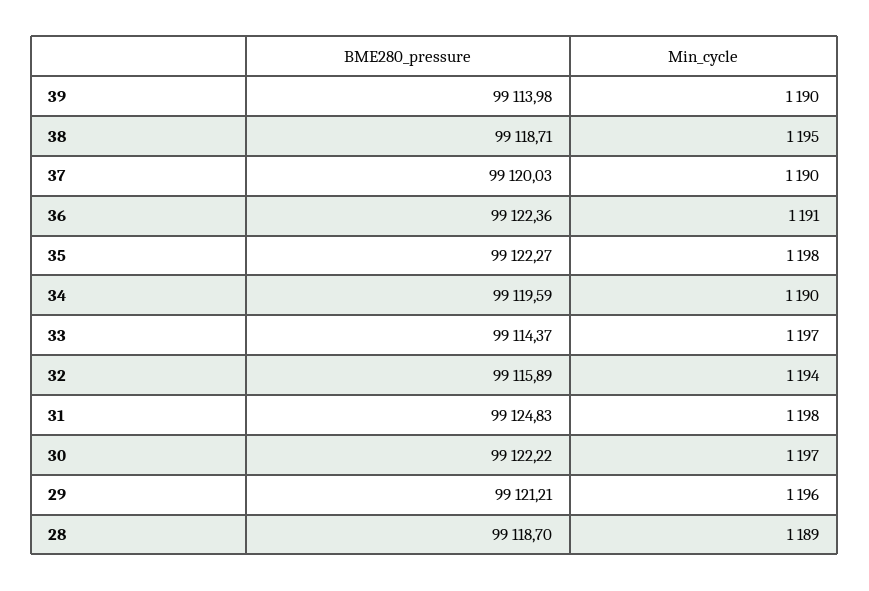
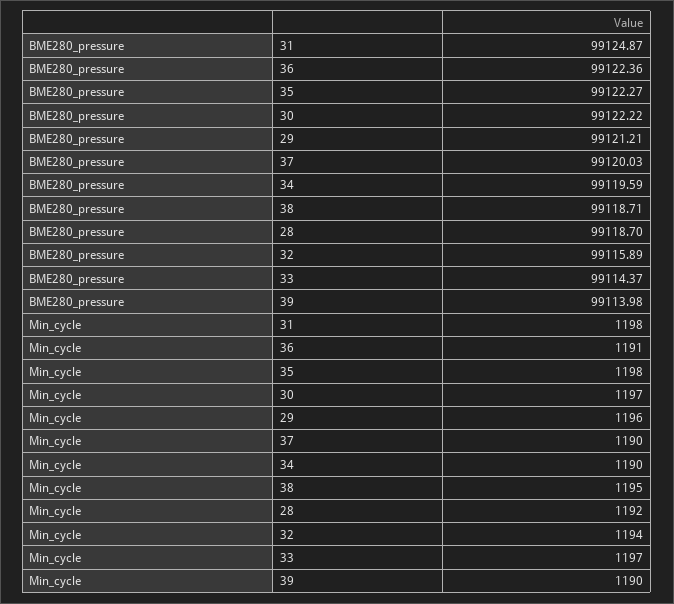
  {
    "BME280_pressure": {
      "39": 99113.98,
      "38": 99118.71,
      "37": 99120.03,
      "36": 99122.36,
      "35": 99122.27,
      "34": 99119.59,
      "33": 99114.37,
      "32": 99115.89,
-     "31": 99124.83,
+     "31": 99124.87,
      "30": 99122.22,
      "29": 99121.21,
      "28": 99118.7
    },
    "Min_cycle": {
      "39": 1190,
      "38": 1195,
      "37": 1190,
      "36": 1191,
      "35": 1198,
      "34": 1190,
      "33": 1197,
      "32": 1194,
      "31": 1198,
      "30": 1197,
      "29": 1196,
-     "28": 1189
+     "28": 1192
    }
  }

